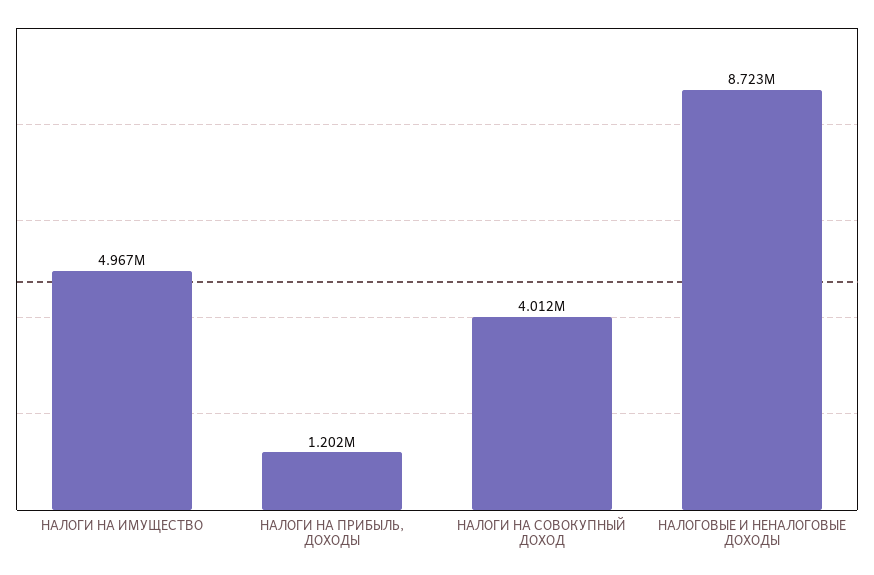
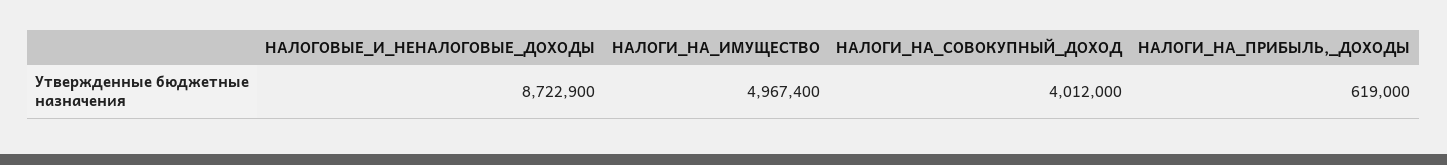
  {
    "НАЛОГИ НА ИМУЩЕСТВО": 4967400,
-   "НАЛОГИ НА ПРИБЫЛЬ, ДОХОДЫ": 1202000,
+   "НАЛОГИ НА ПРИБЫЛЬ, ДОХОДЫ": 619000,
    "НАЛОГИ НА СОВОКУПНЫЙ ДОХОД": 4012000,
    "НАЛОГОВЫЕ И НЕНАЛОГОВЫЕ ДОХОДЫ": 8722900
  }

